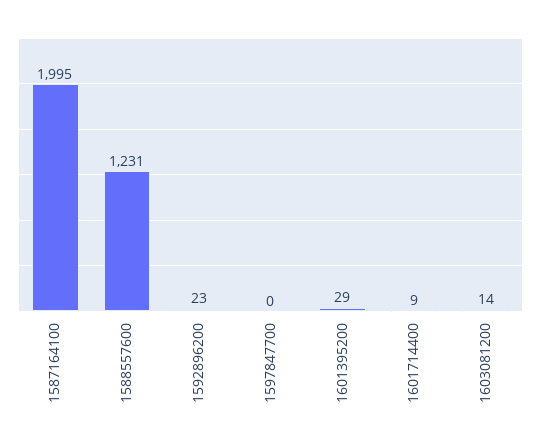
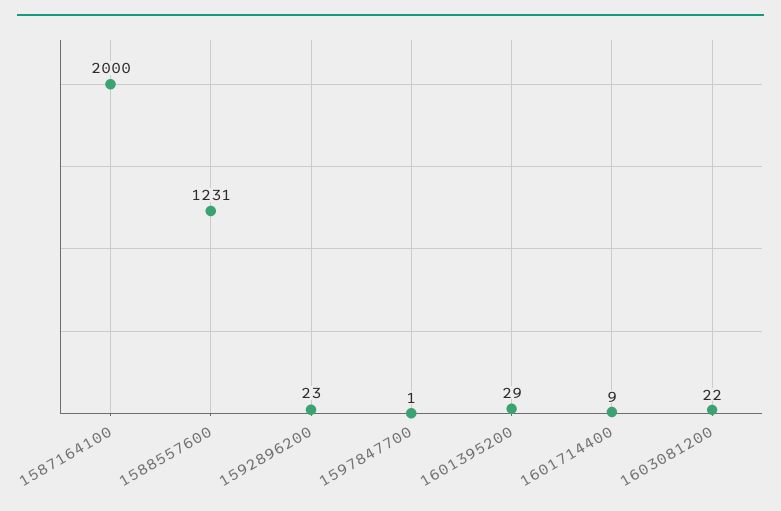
  {
-   "1587164100": 1995,
+   "1587164100": 2000,
    "1588557600": 1231,
    "1592896200": 23,
-   "1597847700": 0,
+   "1597847700": 1,
    "1601395200": 29,
    "1601714400": 9,
-   "1603081200": 14
+   "1603081200": 22
  }

